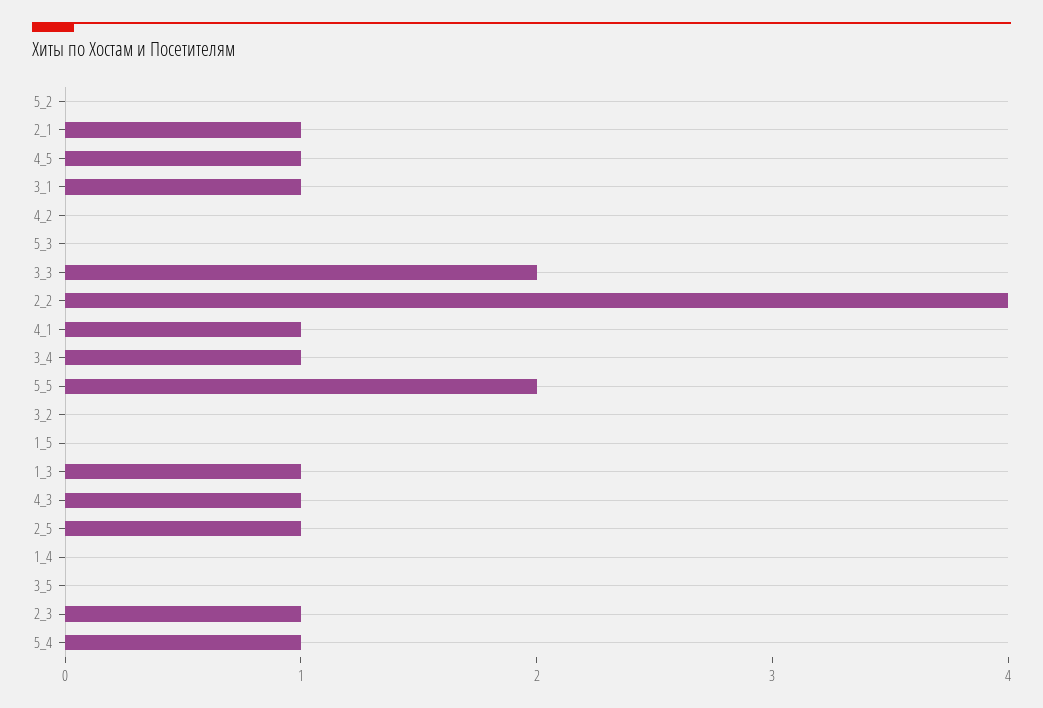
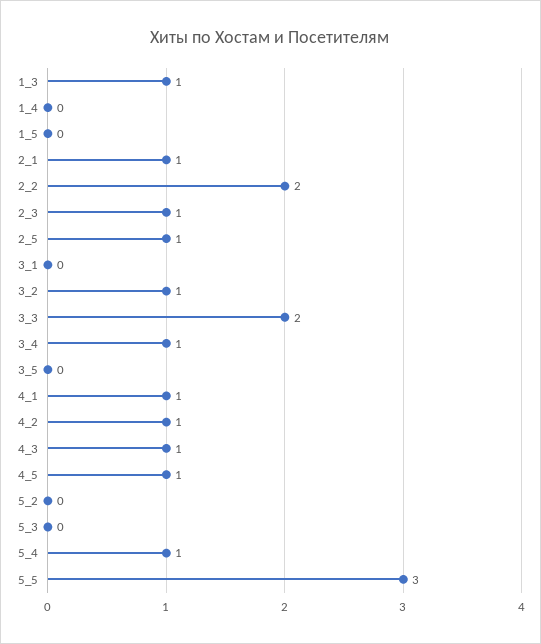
  {
    "5_2": 0,
    "2_1": 1,
    "4_5": 1,
-   "3_1": 1,
+   "3_1": 0,
-   "4_2": 0,
+   "4_2": 1,
    "5_3": 0,
    "3_3": 2,
-   "2_2": 4,
+   "2_2": 2,
    "4_1": 1,
    "3_4": 1,
-   "5_5": 2,
+   "5_5": 3,
-   "3_2": 0,
+   "3_2": 1,
    "1_5": 0,
    "1_3": 1,
    "4_3": 1,
    "2_5": 1,
    "1_4": 0,
    "3_5": 0,
    "2_3": 1,
    "5_4": 1
  }

